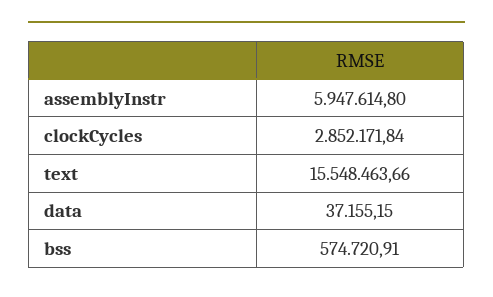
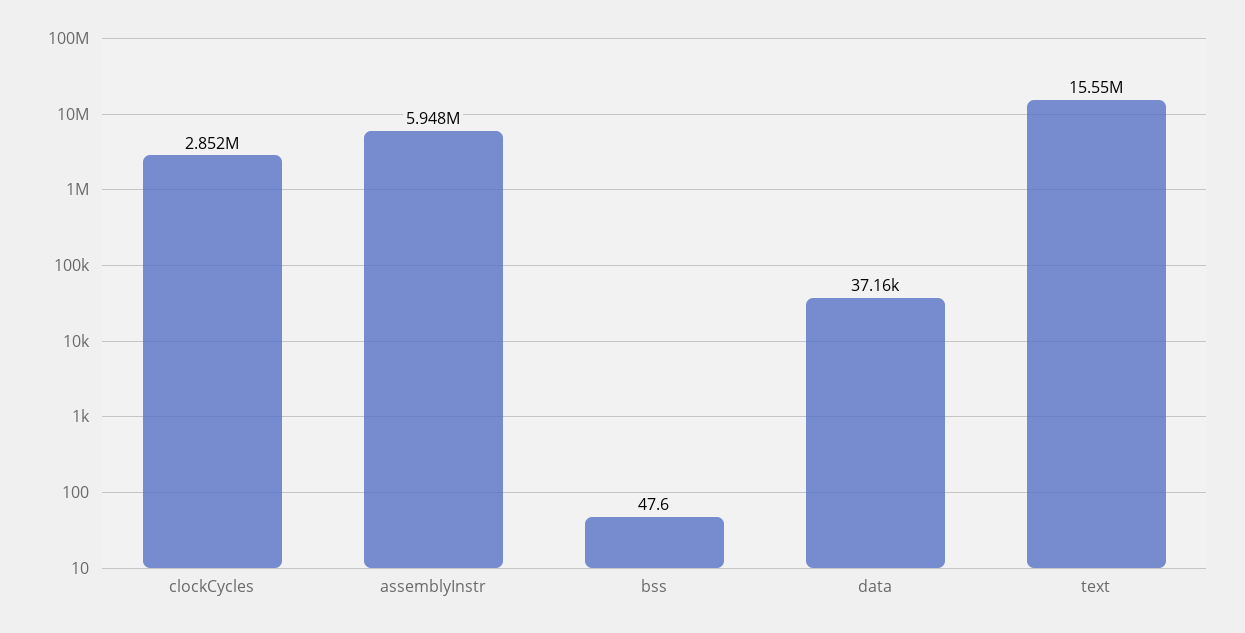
  {
    "assemblyInstr": 5947614.8,
    "clockCycles": 2852171.84,
    "text": 15548463.66,
    "data": 37155.15,
-   "bss": 574720.91
+   "bss": 47.6
  }

